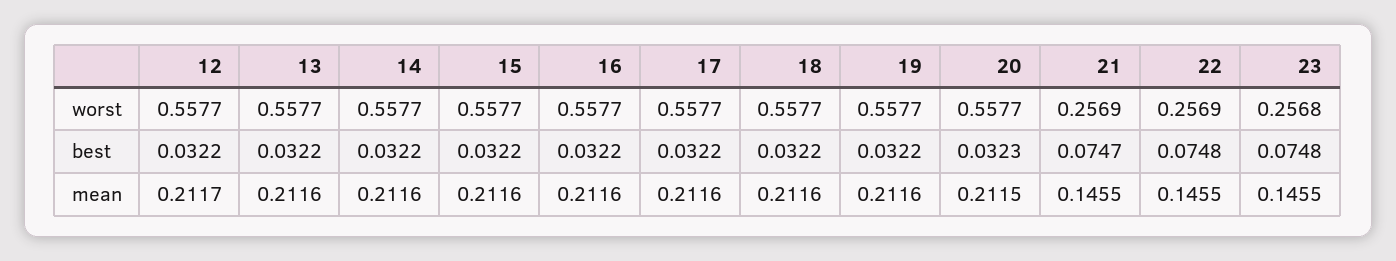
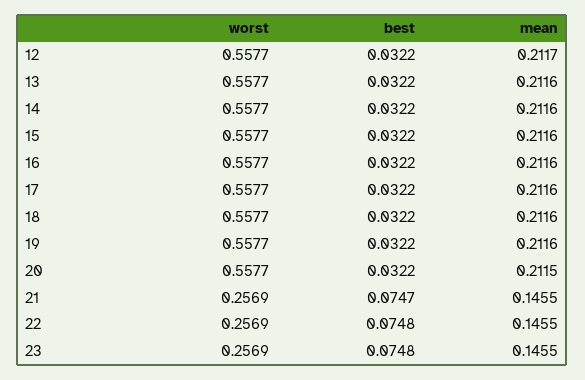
  {
    "12": {
      "worst": 0.5577,
      "best": 0.0322,
      "mean": 0.2117
    },
    "13": {
      "worst": 0.5577,
      "best": 0.0322,
      "mean": 0.2116
    },
    "14": {
      "worst": 0.5577,
      "best": 0.0322,
      "mean": 0.2116
    },
    "15": {
      "worst": 0.5577,
      "best": 0.0322,
      "mean": 0.2116
    },
    "16": {
      "worst": 0.5577,
      "best": 0.0322,
      "mean": 0.2116
    },
    "17": {
      "worst": 0.5577,
      "best": 0.0322,
      "mean": 0.2116
    },
    "18": {
      "worst": 0.5577,
      "best": 0.0322,
      "mean": 0.2116
    },
    "19": {
      "worst": 0.5577,
      "best": 0.0322,
      "mean": 0.2116
    },
    "20": {
      "worst": 0.5577,
-     "best": 0.0323,
+     "best": 0.0322,
      "mean": 0.2115
    },
    "21": {
      "worst": 0.2569,
      "best": 0.0747,
      "mean": 0.1455
    },
    "22": {
      "worst": 0.2569,
      "best": 0.0748,
      "mean": 0.1455
    },
    "23": {
-     "worst": 0.2568,
+     "worst": 0.2569,
      "best": 0.0748,
      "mean": 0.1455
    }
  }

